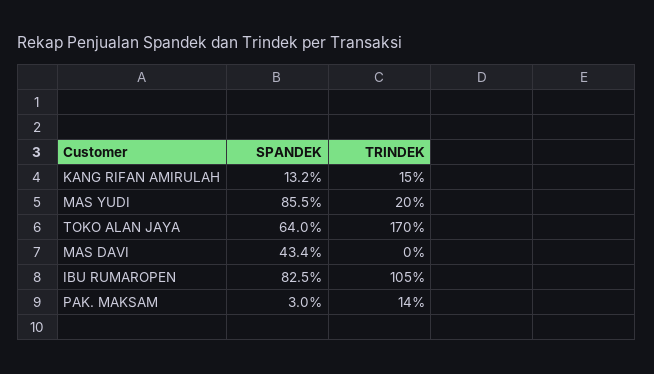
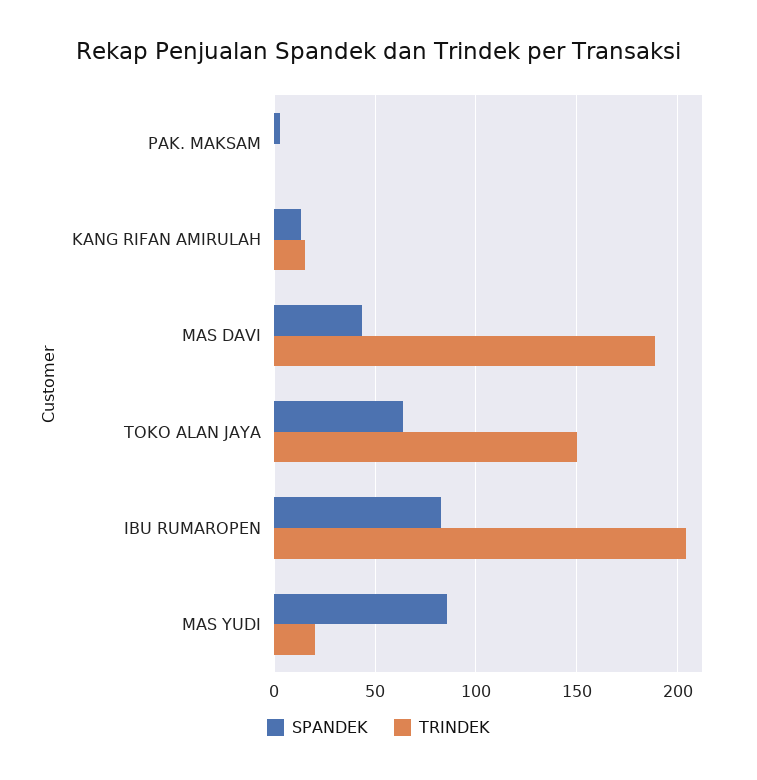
  {
    "SPANDEK": {
      "KANG RIFAN AMIRULAH": 13.2,
      "MAS YUDI": 85.5,
      "TOKO ALAN JAYA": 64,
      "MAS DAVI": 43.4,
      "IBU RUMAROPEN": 82.5,
      "PAK. MAKSAM": 3
    },
    "TRINDEK": {
      "KANG RIFAN AMIRULAH": 15,
      "MAS YUDI": 20,
-     "TOKO ALAN JAYA": 170,
+     "TOKO ALAN JAYA": 150,
-     "MAS DAVI": 0,
+     "MAS DAVI": 190,
-     "IBU RUMAROPEN": 105,
+     "IBU RUMAROPEN": 205,
-     "PAK. MAKSAM": 14
+     "PAK. MAKSAM": 0
    }
  }

